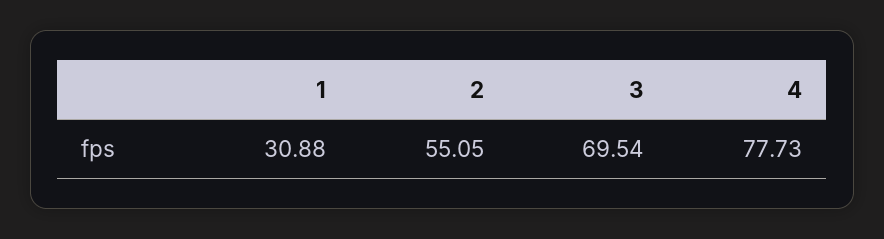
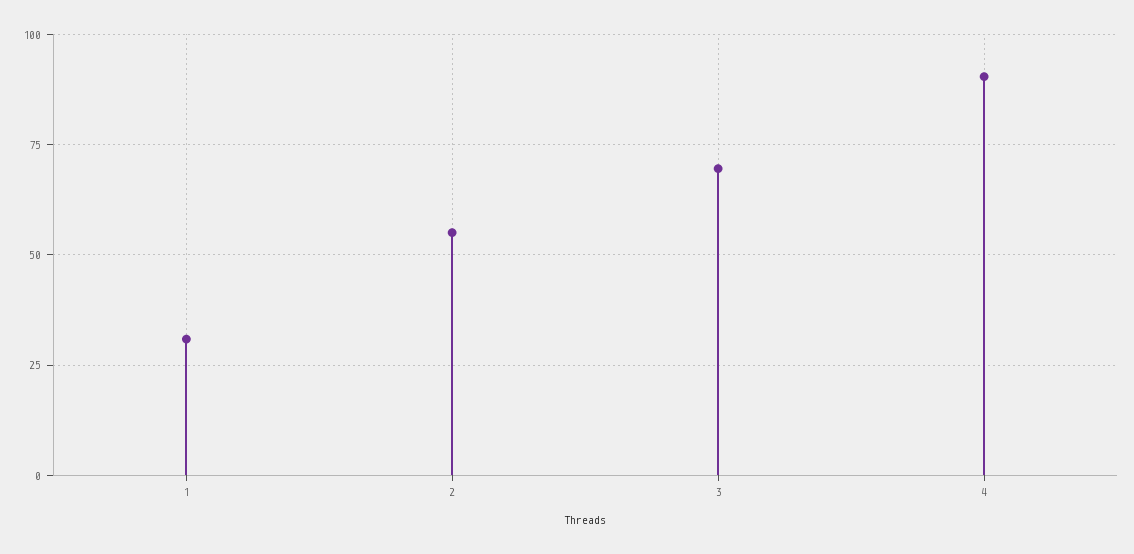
  {
    "1": 30.88,
    "2": 55.05,
    "3": 69.54,
-   "4": 77.73
+   "4": 90
  }

